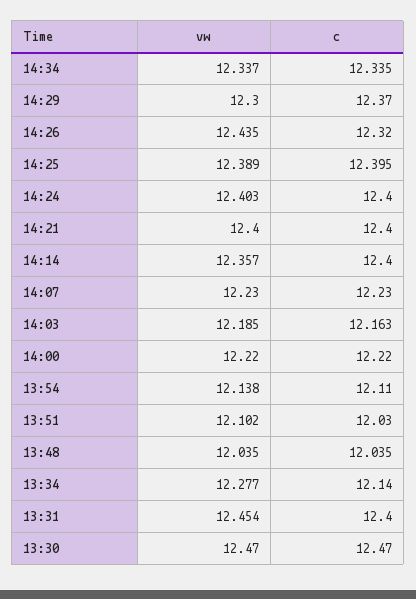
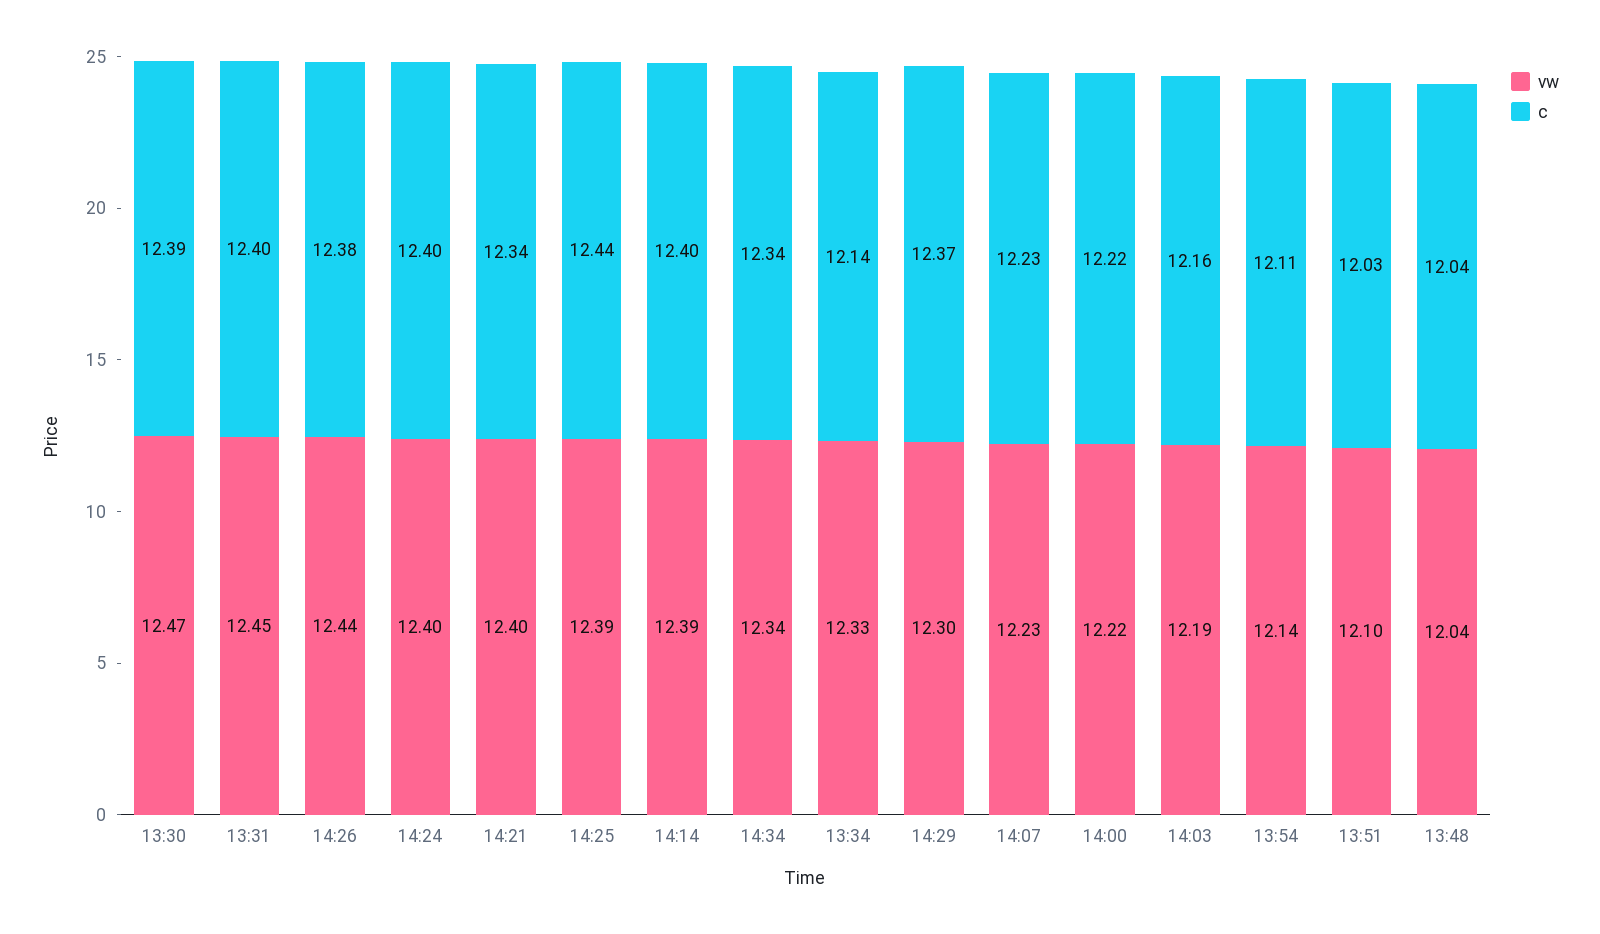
  {
    "vw": {
      "14:34": 12.337,
      "14:29": 12.3,
      "14:26": 12.435,
      "14:25": 12.389,
      "14:24": 12.403,
      "14:21": 12.4,
-     "14:14": 12.357,
+     "14:14": 12.39,
      "14:07": 12.23,
      "14:03": 12.185,
      "14:00": 12.22,
      "13:54": 12.138,
      "13:51": 12.102,
      "13:48": 12.035,
-     "13:34": 12.277,
+     "13:34": 12.33,
      "13:31": 12.454,
      "13:30": 12.47
    },
    "c": {
      "14:34": 12.335,
      "14:29": 12.37,
-     "14:26": 12.32,
+     "14:26": 12.38,
-     "14:25": 12.395,
+     "14:25": 12.44,
      "14:24": 12.4,
-     "14:21": 12.4,
+     "14:21": 12.34,
      "14:14": 12.4,
      "14:07": 12.23,
      "14:03": 12.163,
      "14:00": 12.22,
      "13:54": 12.11,
      "13:51": 12.03,
      "13:48": 12.035,
      "13:34": 12.14,
      "13:31": 12.4,
-     "13:30": 12.47
+     "13:30": 12.39
    }
  }

